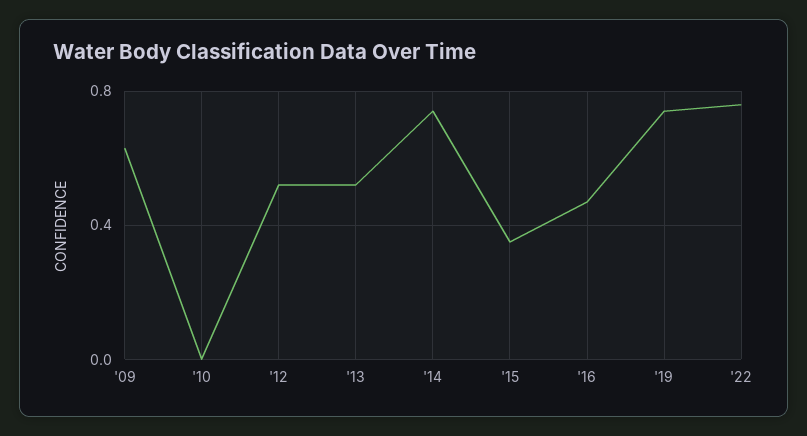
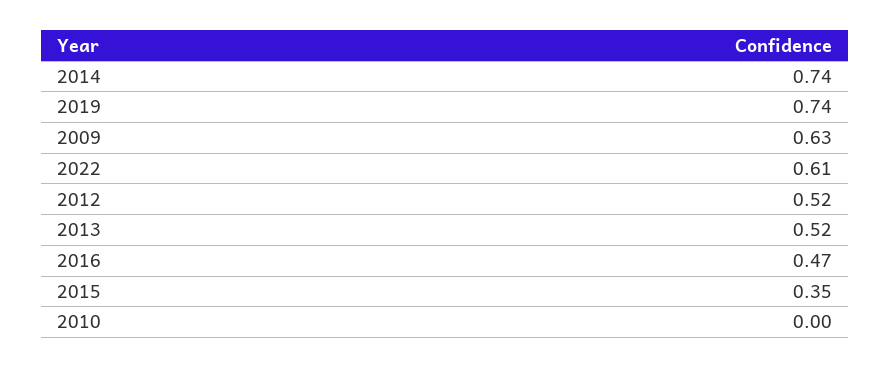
  {
    "'09": 0.63,
    "'10": 0,
    "'12": 0.52,
    "'13": 0.52,
    "'14": 0.74,
    "'15": 0.35,
    "'16": 0.47,
    "'19": 0.74,
-   "'22": 0.75
+   "'22": 0.61
  }

